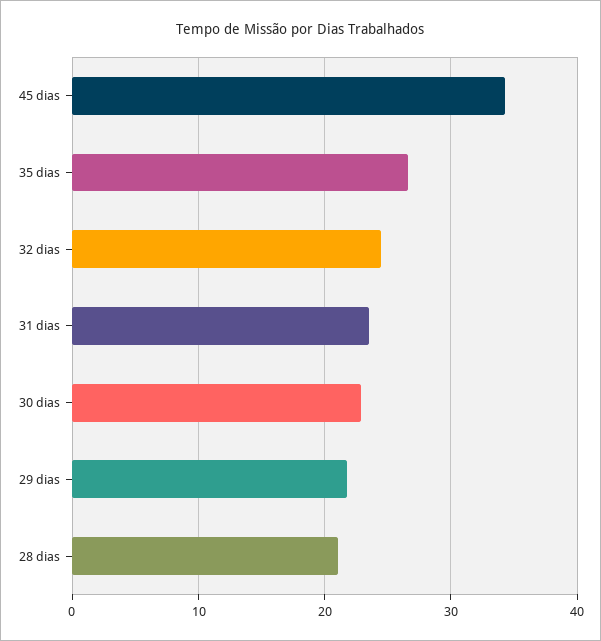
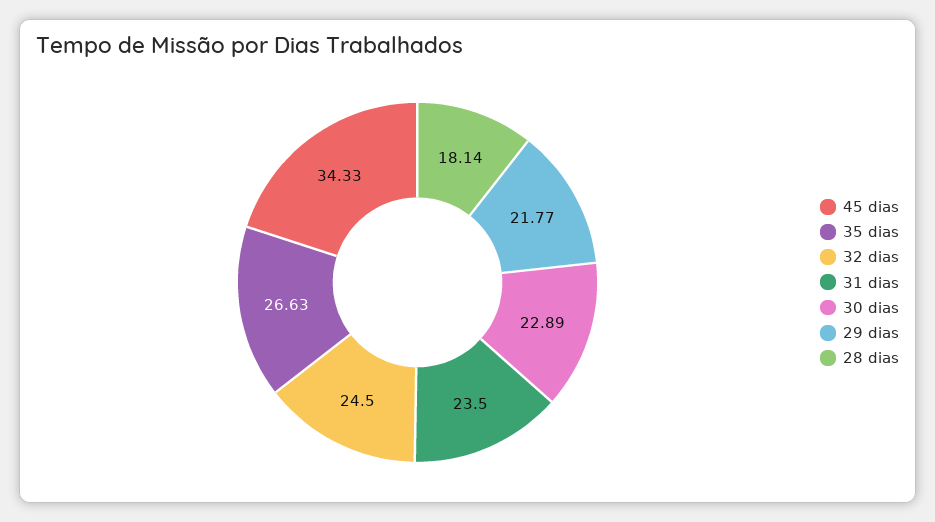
  {
    "45 dias": 34.33,
    "35 dias": 26.63,
    "32 dias": 24.5,
    "31 dias": 23.5,
    "30 dias": 22.89,
    "29 dias": 21.77,
-   "28 dias": 21
+   "28 dias": 18.14
  }

